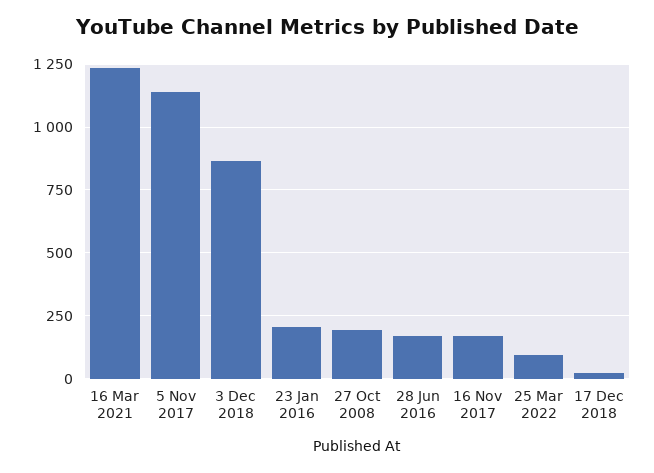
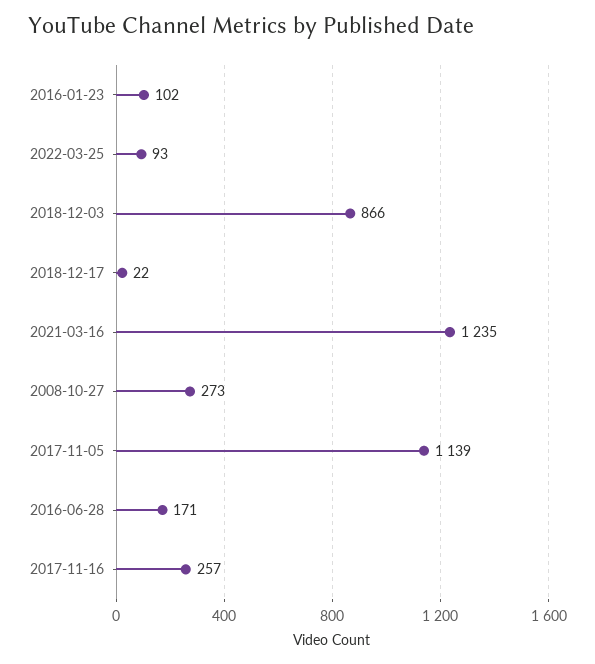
  {
    "16 Mar 2021": 1235,
    "5 Nov 2017": 1139,
    "3 Dec 2018": 866,
-   "23 Jan 2016": 200,
+   "23 Jan 2016": 102,
-   "27 Oct 2008": 200,
+   "27 Oct 2008": 273,
    "28 Jun 2016": 171,
-   "16 Nov 2017": 175,
+   "16 Nov 2017": 257,
    "25 Mar 2022": 93,
    "17 Dec 2018": 22
  }

